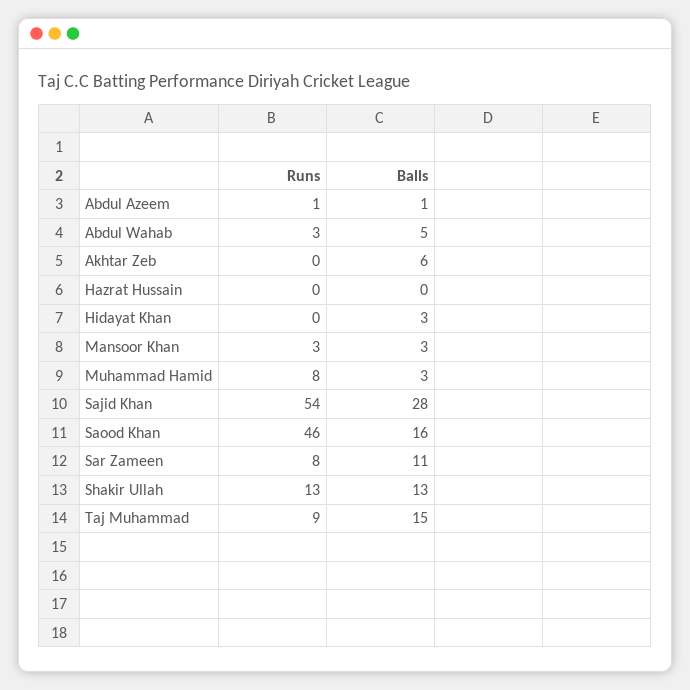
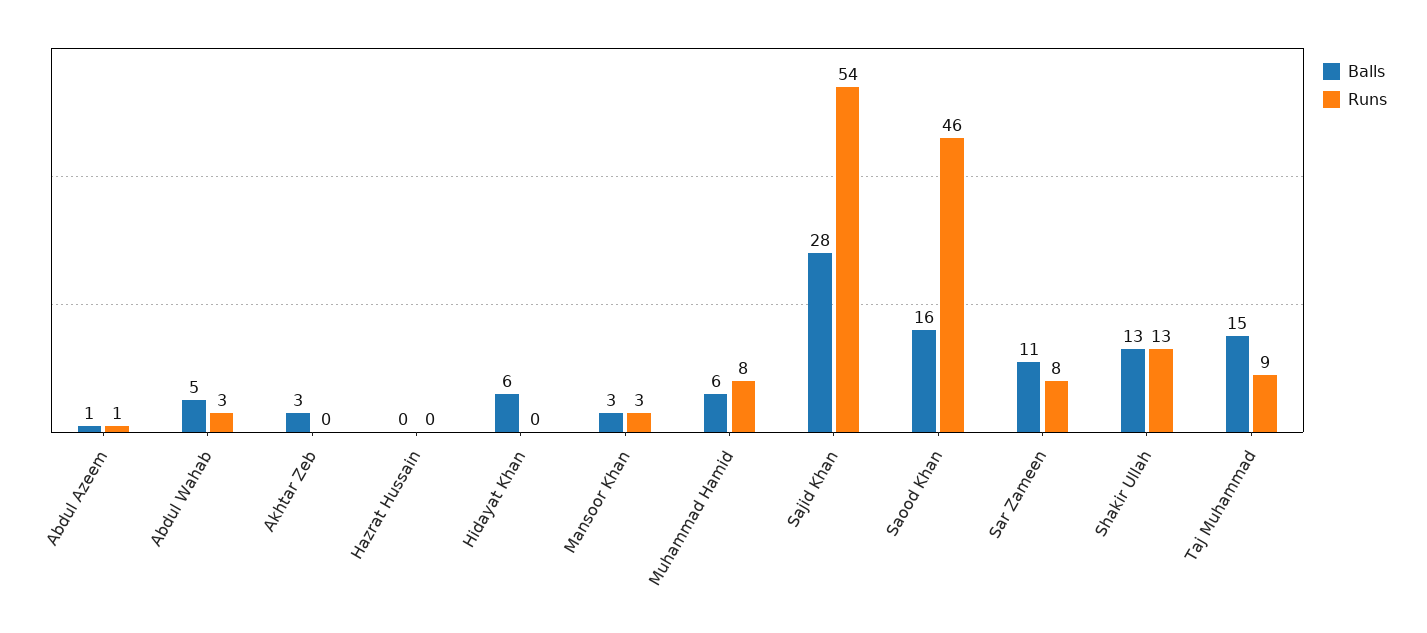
  {
    "Runs": {
      "Abdul Azeem": 1,
      "Abdul Wahab": 3,
      "Akhtar Zeb": 0,
      "Hazrat Hussain": 0,
      "Hidayat Khan": 0,
      "Mansoor Khan": 3,
      "Muhammad Hamid": 8,
      "Sajid Khan": 54,
      "Saood Khan": 46,
      "Sar Zameen": 8,
      "Shakir Ullah": 13,
      "Taj Muhammad": 9
    },
    "Balls": {
      "Abdul Azeem": 1,
      "Abdul Wahab": 5,
-     "Akhtar Zeb": 6,
+     "Akhtar Zeb": 3,
      "Hazrat Hussain": 0,
-     "Hidayat Khan": 3,
+     "Hidayat Khan": 6,
      "Mansoor Khan": 3,
-     "Muhammad Hamid": 3,
+     "Muhammad Hamid": 6,
      "Sajid Khan": 28,
      "Saood Khan": 16,
      "Sar Zameen": 11,
      "Shakir Ullah": 13,
      "Taj Muhammad": 15
    }
  }

